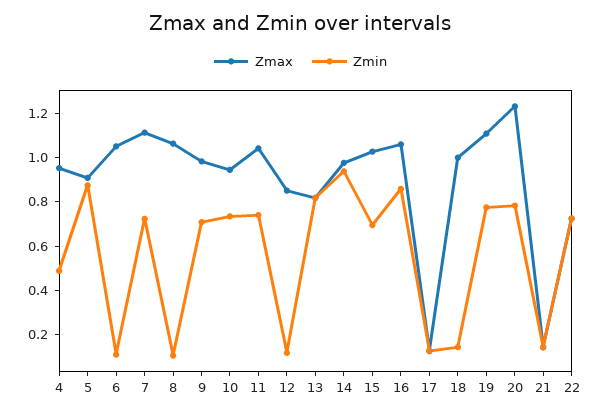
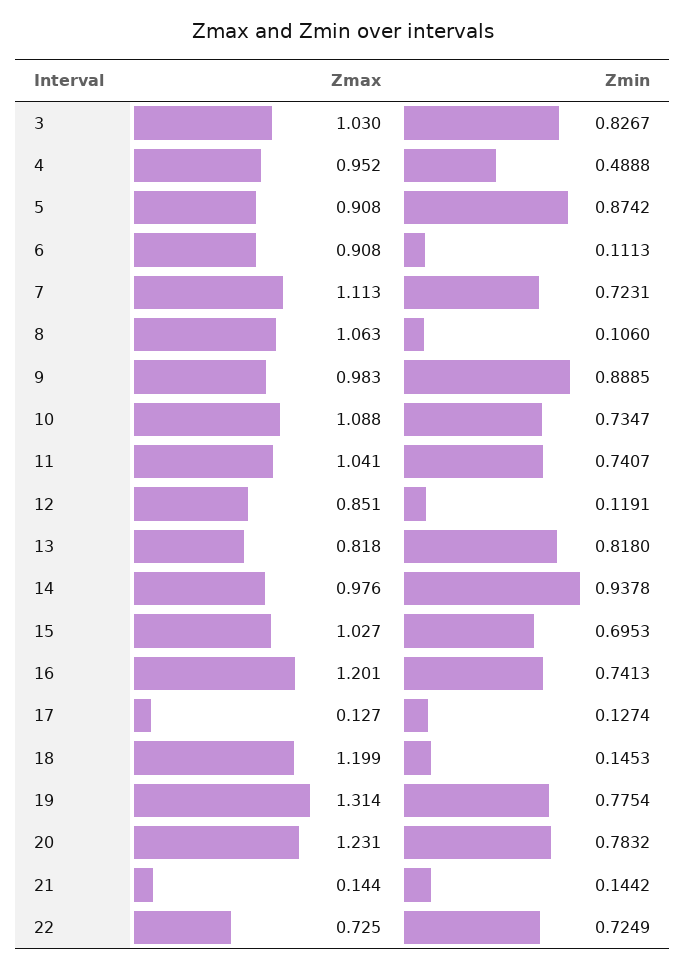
  {
    "Zmax": {
      "4": 0.952,
      "5": 0.908,
-     "6": 1.05,
+     "6": 0.908,
      "7": 1.113,
      "8": 1.063,
      "9": 0.983,
-     "10": 0.95,
+     "10": 1.088,
      "11": 1.041,
      "12": 0.851,
      "13": 0.818,
      "14": 0.976,
      "15": 1.027,
-     "16": 1.05,
+     "16": 1.201,
      "17": 0.127,
-     "18": 1,
+     "18": 1.199,
-     "19": 1.1,
+     "19": 1.314,
      "20": 1.231,
      "21": 0.144,
-     "22": 0.725
+     "22": 0.725,
+     "3": 1.03
    },
    "Zmin": {
      "4": 0.4888,
      "5": 0.8742,
      "6": 0.1113,
      "7": 0.7231,
      "8": 0.106,
-     "9": 0.7,
+     "9": 0.8885,
      "10": 0.7347,
      "11": 0.7407,
      "12": 0.1191,
      "13": 0.818,
      "14": 0.9378,
      "15": 0.6953,
-     "16": 0.85,
+     "16": 0.7413,
      "17": 0.1274,
      "18": 0.1453,
      "19": 0.7754,
      "20": 0.7832,
      "21": 0.1442,
-     "22": 0.7249
+     "22": 0.7249,
+     "3": 0.8267
    }
  }

